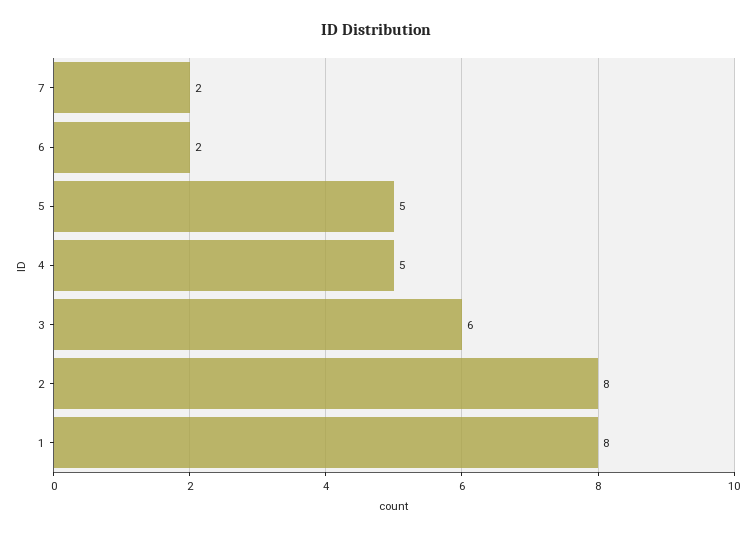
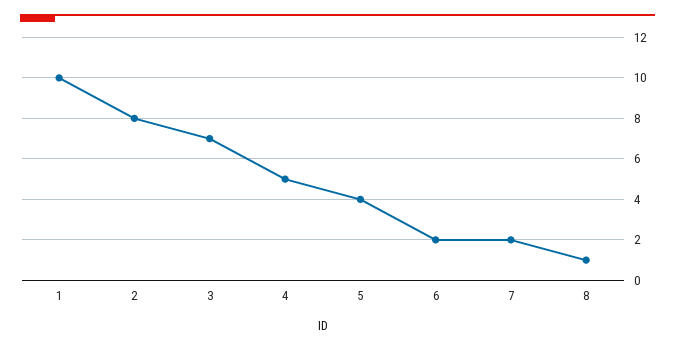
  {
    "7": 2,
    "6": 2,
-   "5": 5,
+   "5": 4,
    "4": 5,
-   "3": 6,
+   "3": 7,
    "2": 8,
-   "1": 8
+   "1": 10,
+   "8": 1
  }

